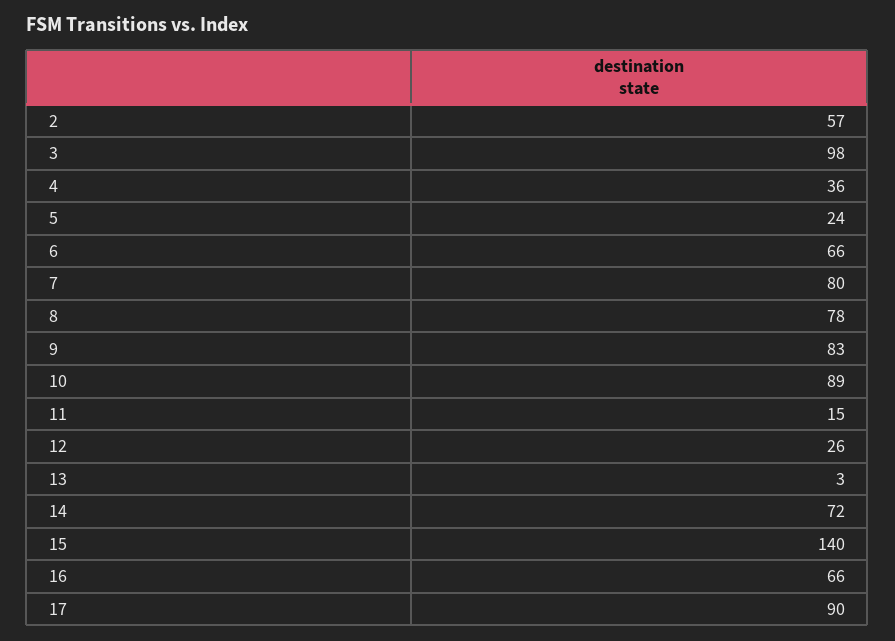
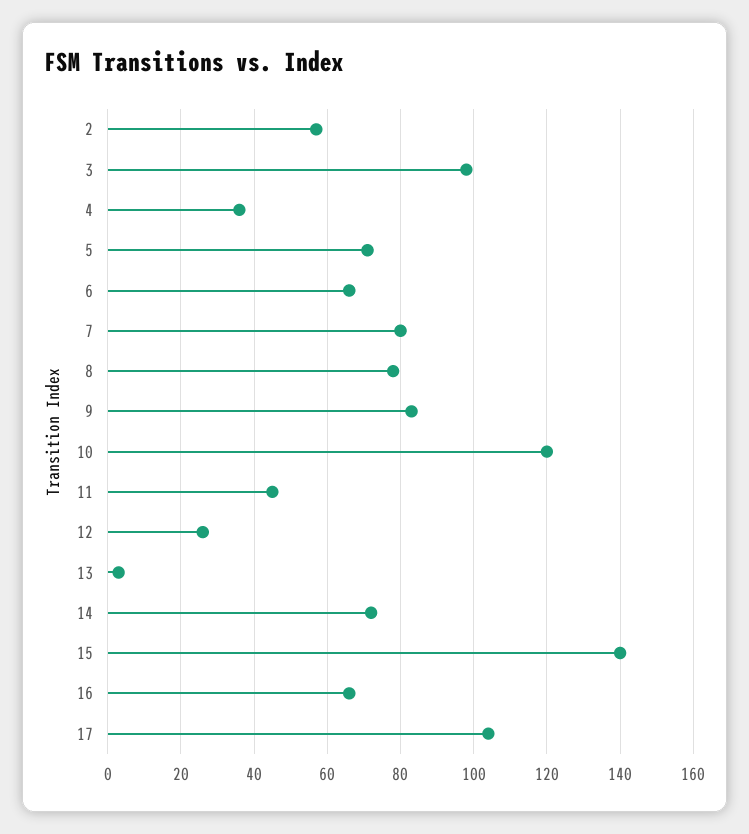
  {
    "2": 57,
    "3": 98,
    "4": 36,
-   "5": 24,
+   "5": 70,
    "6": 66,
    "7": 80,
    "8": 78,
    "9": 83,
-   "10": 89,
+   "10": 120,
-   "11": 15,
+   "11": 45,
    "12": 26,
    "13": 3,
    "14": 72,
    "15": 140,
    "16": 66,
-   "17": 90
+   "17": 105
  }

